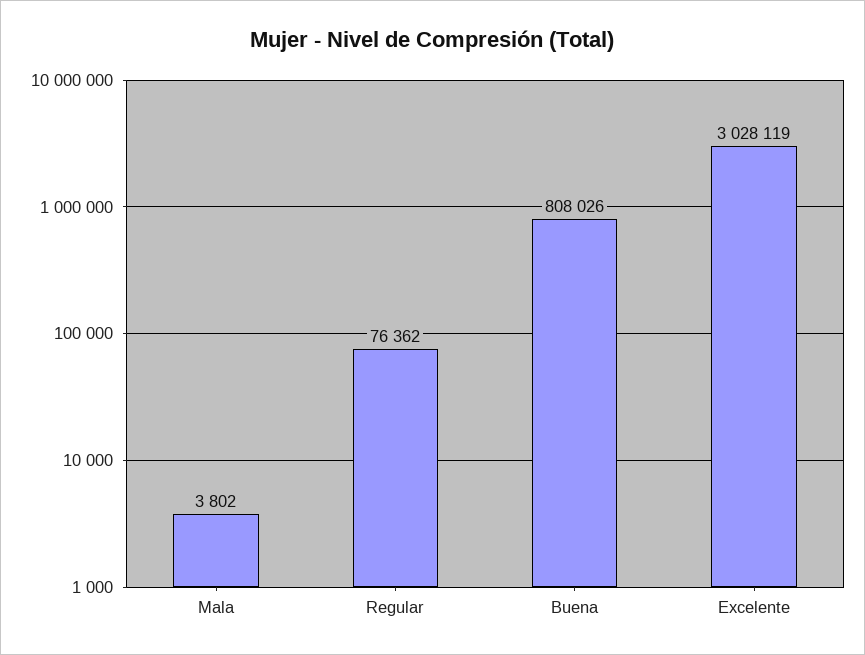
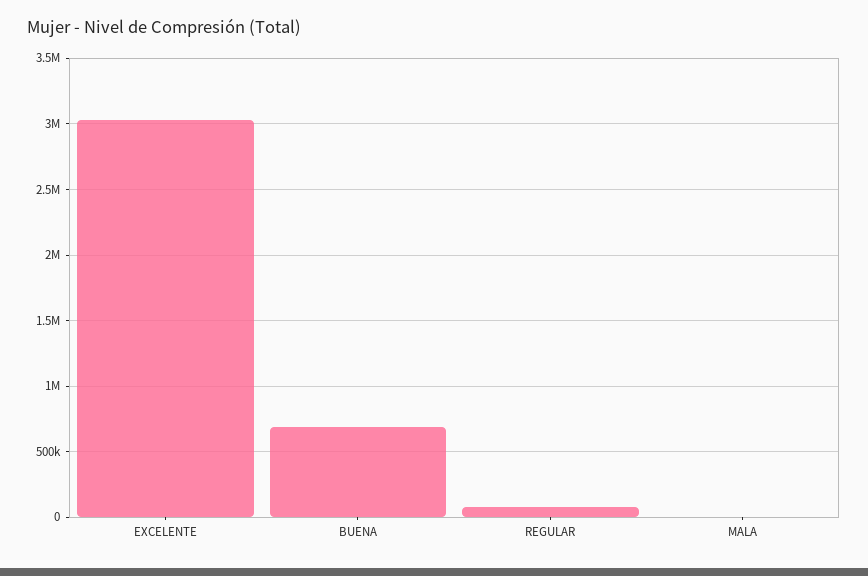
  {
    "Mala": 3802,
    "Regular": 76362,
-   "Buena": 808026,
+   "Buena": 700000,
    "Excelente": 3028119
  }

